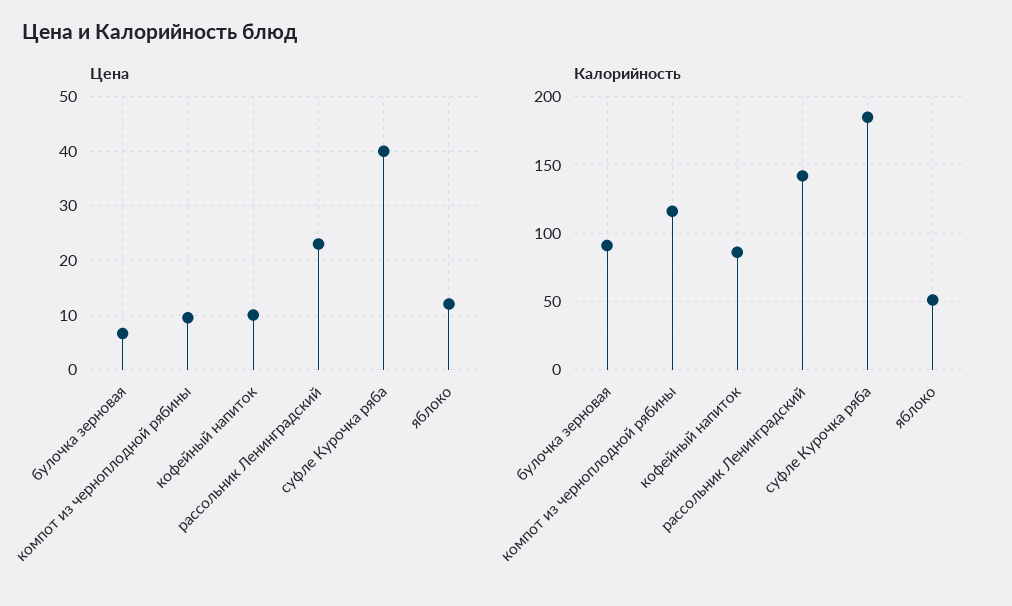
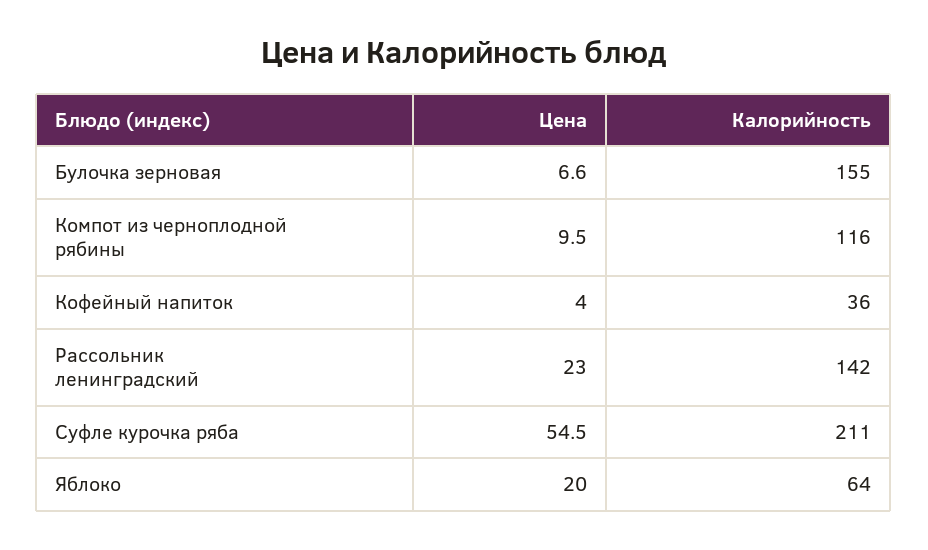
  {
    "Цена": {
      "булочка зерновая": 6.6,
      "компот из черноплодной рябины": 9.5,
-     "кофейный напиток": 10,
+     "кофейный напиток": 4,
      "рассольник Ленинградский": 23,
-     "суфле Курочка ряба": 40,
+     "суфле Курочка ряба": 54.5,
-     "яблоко": 12
+     "яблоко": 20
    },
    "Калорийность": {
-     "булочка зерновая": 90,
+     "булочка зерновая": 155,
      "компот из черноплодной рябины": 116,
-     "кофейный напиток": 85,
+     "кофейный напиток": 36,
      "рассольник Ленинградский": 142,
-     "суфле Курочка ряба": 185,
+     "суфле Курочка ряба": 211,
-     "яблоко": 50
+     "яблоко": 64
    }
  }

